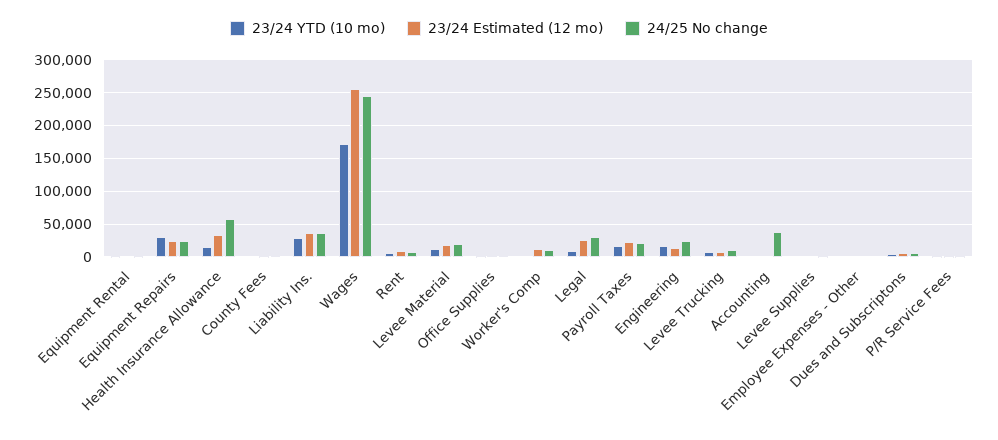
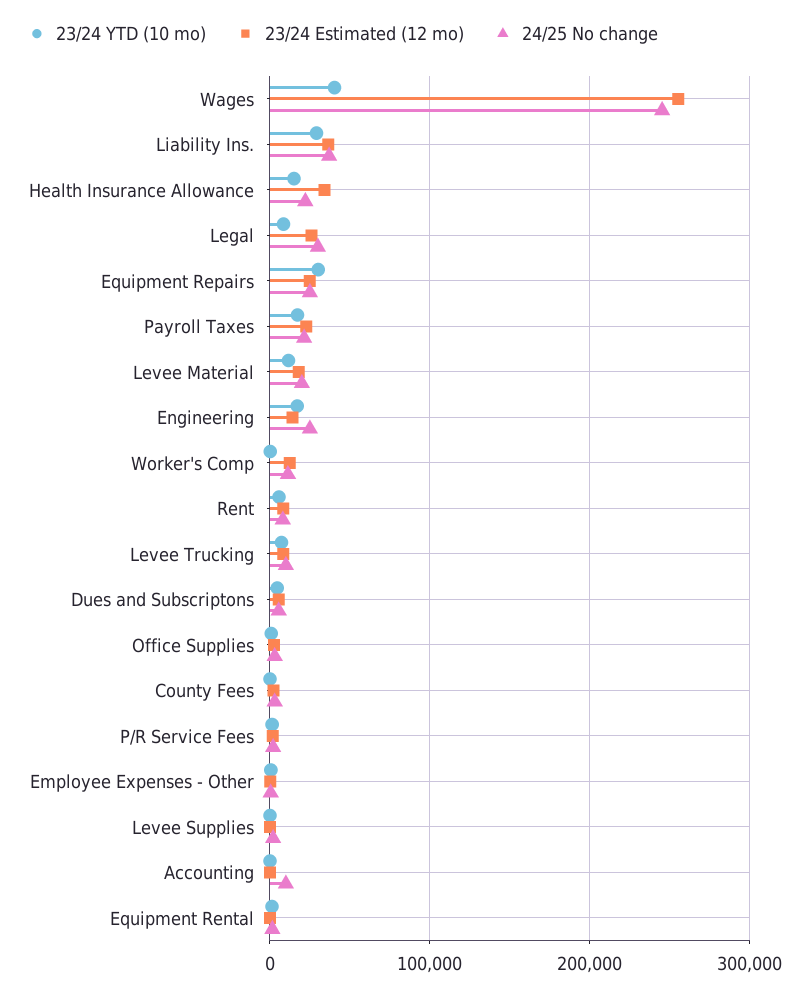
  {
    "23/24 YTD (10 mo)": {
      "Equipment Rental": 0,
      "Equipment Repairs": 30000,
      "Health Insurance Allowance": 20000,
      "County Fees": 0,
      "Liability Ins.": 30000,
-     "Wages": 170000,
+     "Wages": 40000,
      "Rent": 10000,
      "Levee Material": 10000,
      "Office Supplies": 0,
      "Worker's Comp": 0,
      "Legal": 10000,
      "Payroll Taxes": 20000,
      "Engineering": 20000,
      "Levee Trucking": 10000,
      "Accounting": 0,
      "Levee Supplies": 0,
      "Employee Expenses - Other": 0,
      "Dues and Subscriptons": 0,
      "P/R Service Fees": 0
    },
    "23/24 Estimated (12 mo)": {
      "Equipment Rental": 0,
      "Equipment Repairs": 20000,
      "Health Insurance Allowance": 30000,
      "County Fees": 0,
      "Liability Ins.": 40000,
      "Wages": 260000,
      "Rent": 10000,
      "Levee Material": 20000,
      "Office Supplies": 0,
      "Worker's Comp": 10000,
      "Legal": 30000,
      "Payroll Taxes": 20000,
      "Engineering": 10000,
      "Levee Trucking": 10000,
      "Accounting": 0,
      "Levee Supplies": 0,
      "Employee Expenses - Other": 0,
      "Dues and Subscriptons": 10000,
      "P/R Service Fees": 0
    },
    "24/25 No change": {
      "Equipment Rental": 0,
      "Equipment Repairs": 30000,
-     "Health Insurance Allowance": 60000,
+     "Health Insurance Allowance": 20000,
      "County Fees": 0,
      "Liability Ins.": 40000,
      "Wages": 250000,
      "Rent": 10000,
      "Levee Material": 20000,
      "Office Supplies": 0,
      "Worker's Comp": 10000,
      "Legal": 30000,
      "Payroll Taxes": 20000,
      "Engineering": 30000,
      "Levee Trucking": 10000,
-     "Accounting": 40000,
+     "Accounting": 10000,
      "Levee Supplies": 0,
      "Employee Expenses - Other": 0,
      "Dues and Subscriptons": 10000,
      "P/R Service Fees": 0
    }
  }

